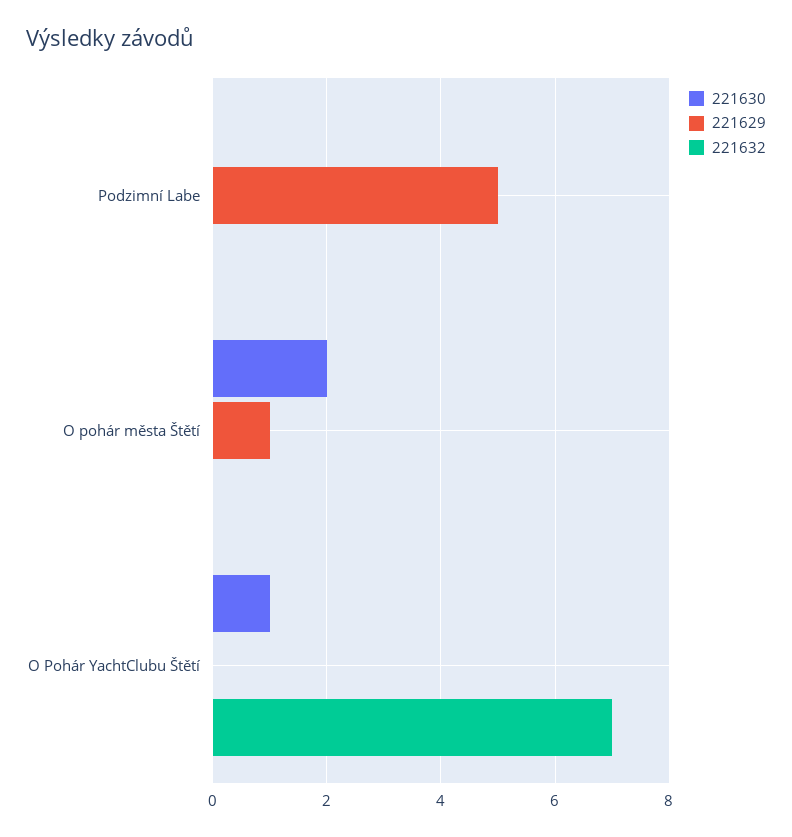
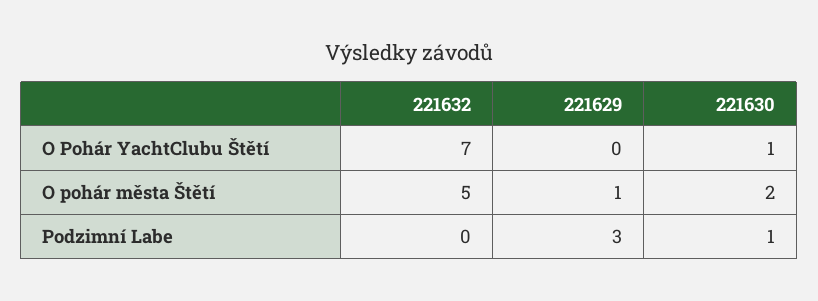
  {
    "221630": {
-     "Podzimní Labe": 0,
+     "Podzimní Labe": 1,
      "O pohár města Štětí": 2,
      "O Pohár YachtClubu Štětí": 1
    },
    "221629": {
-     "Podzimní Labe": 5,
+     "Podzimní Labe": 3,
      "O pohár města Štětí": 1,
      "O Pohár YachtClubu Štětí": 0
    },
    "221632": {
      "Podzimní Labe": 0,
-     "O pohár města Štětí": 0,
+     "O pohár města Štětí": 5,
      "O Pohár YachtClubu Štětí": 7
    }
  }

